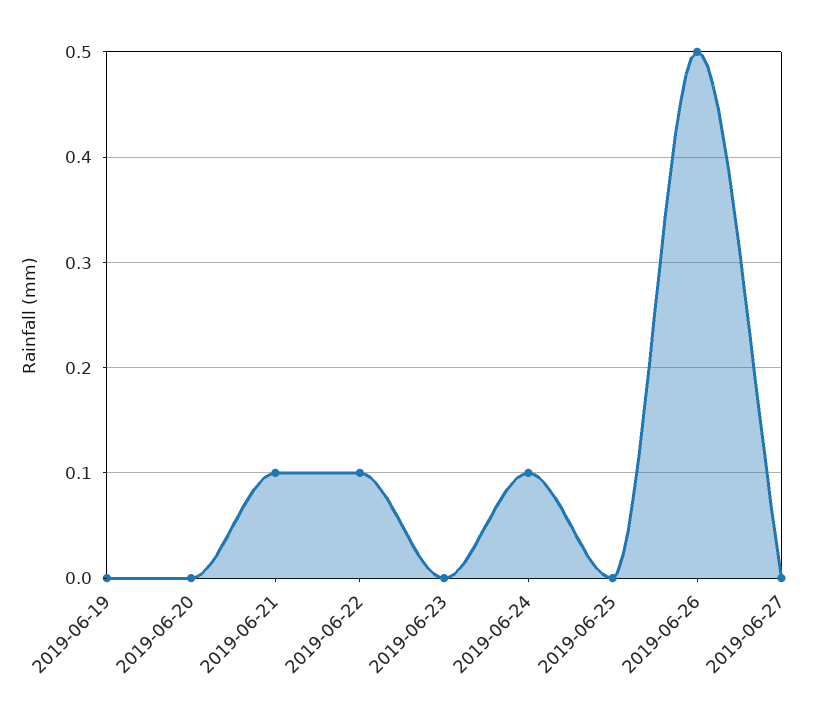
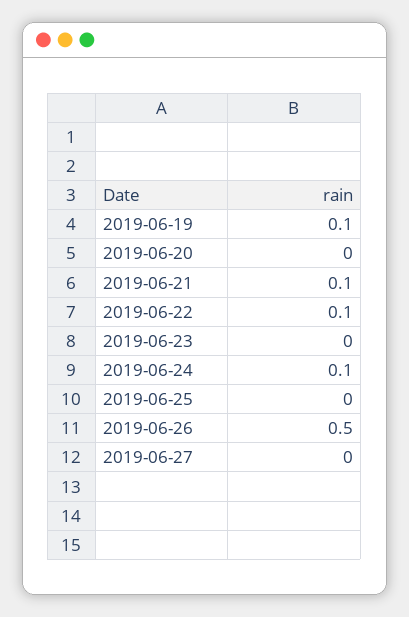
  {
-   "2019-06-19": 0,
+   "2019-06-19": 0.1,
    "2019-06-20": 0,
    "2019-06-21": 0.1,
    "2019-06-22": 0.1,
    "2019-06-23": 0,
    "2019-06-24": 0.1,
    "2019-06-25": 0,
    "2019-06-26": 0.5,
    "2019-06-27": 0
  }

